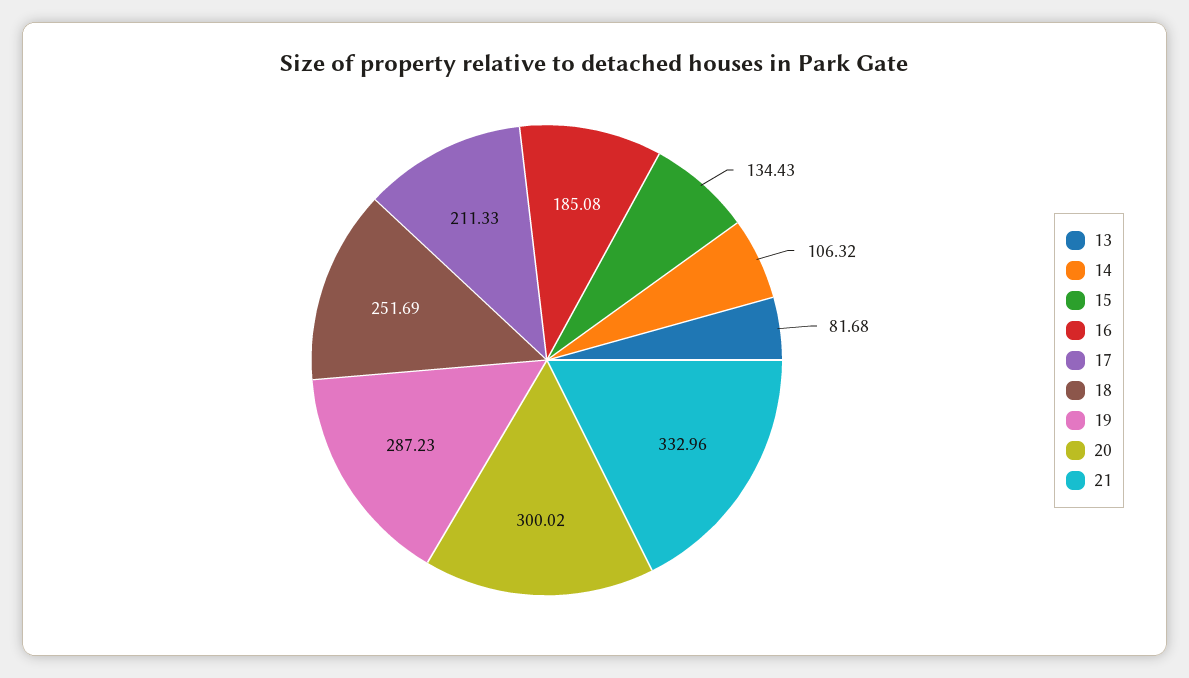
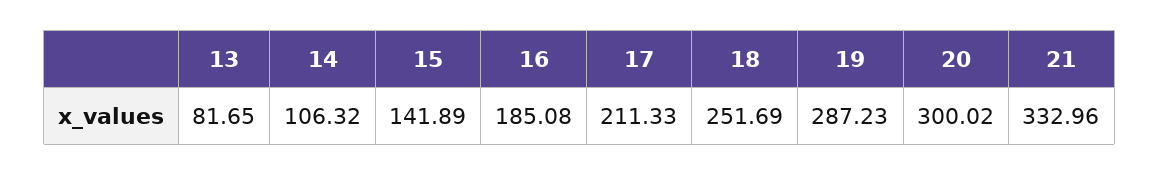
  {
-   "13": 81.68,
+   "13": 81.65,
    "14": 106.32,
-   "15": 134.43,
+   "15": 141.89,
    "16": 185.08,
    "17": 211.33,
    "18": 251.69,
    "19": 287.23,
    "20": 300.02,
    "21": 332.96
  }

